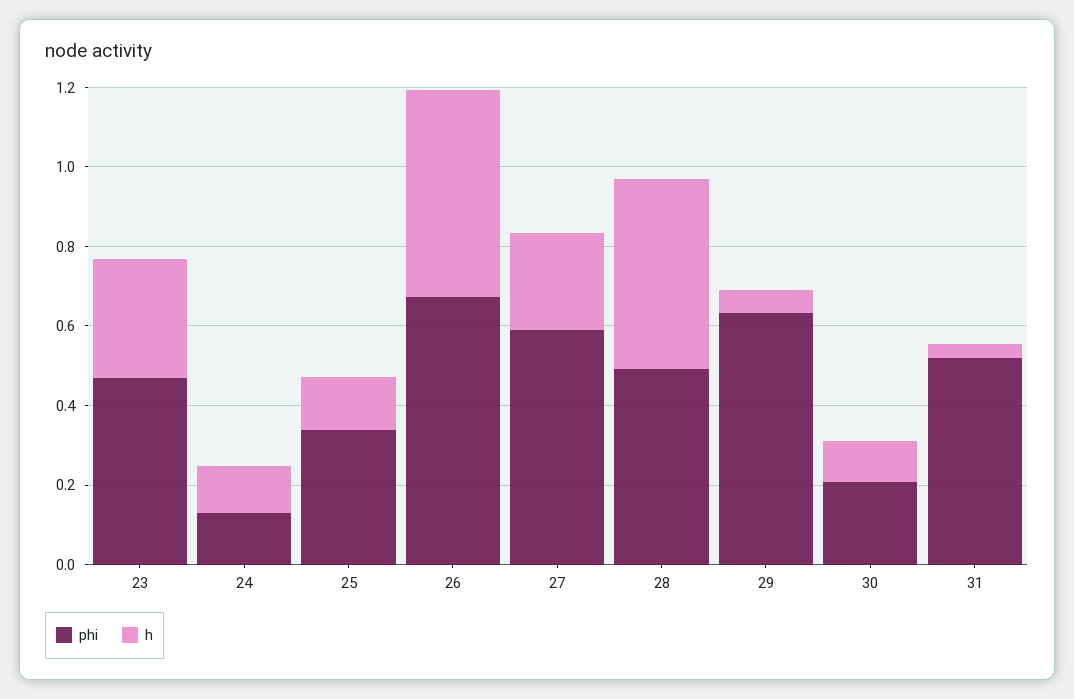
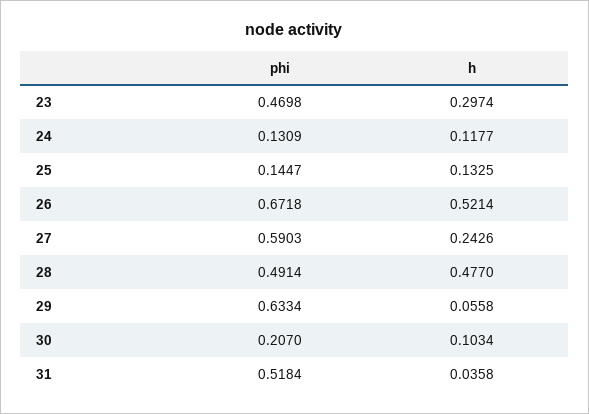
  {
    "phi": {
      "23": 0.4698,
      "24": 0.1309,
-     "25": 0.35,
+     "25": 0.1447,
      "26": 0.6718,
      "27": 0.5903,
      "28": 0.4914,
      "29": 0.6334,
      "30": 0.207,
      "31": 0.5184
    },
    "h": {
      "23": 0.2974,
      "24": 0.1177,
      "25": 0.1325,
      "26": 0.5214,
      "27": 0.2426,
      "28": 0.477,
      "29": 0.0558,
      "30": 0.1034,
      "31": 0.0358
    }
  }

